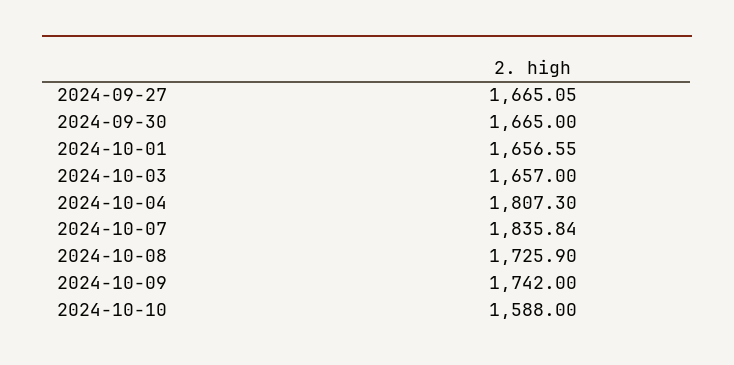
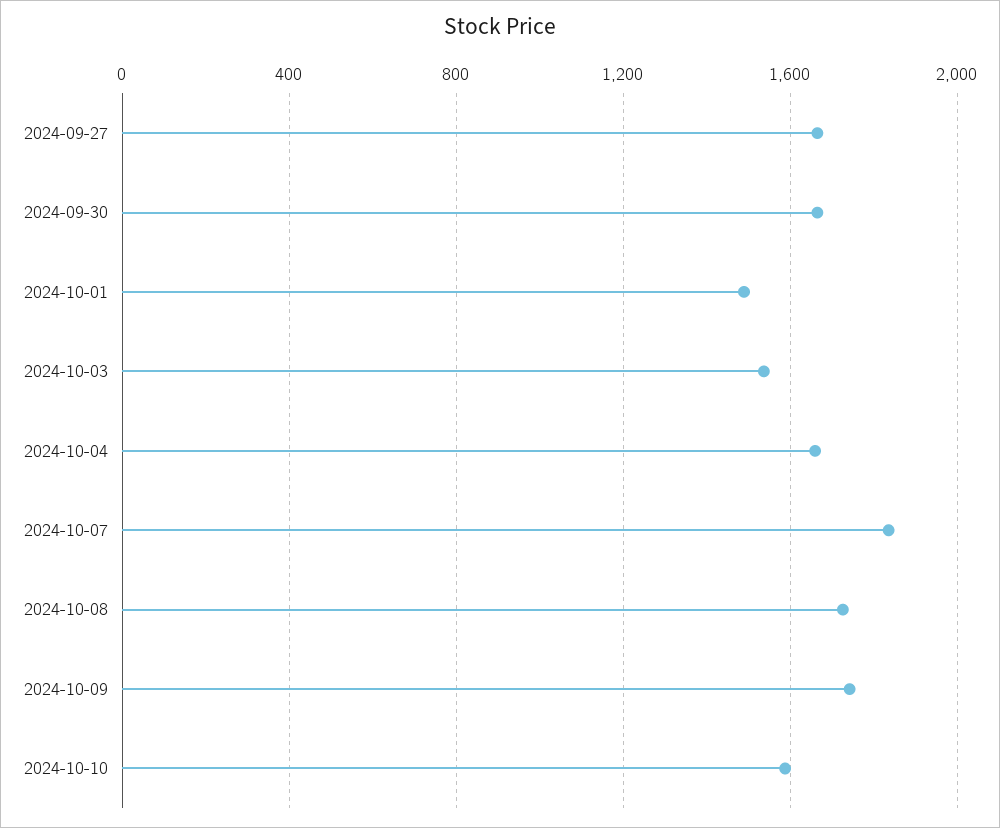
  {
    "2024-09-27": 1665.05,
    "2024-09-30": 1665,
-   "2024-10-01": 1656.55,
+   "2024-10-01": 1500,
-   "2024-10-03": 1657,
+   "2024-10-03": 1550,
-   "2024-10-04": 1807.3,
+   "2024-10-04": 1650,
    "2024-10-07": 1835.84,
    "2024-10-08": 1725.9,
    "2024-10-09": 1742,
    "2024-10-10": 1588
  }

